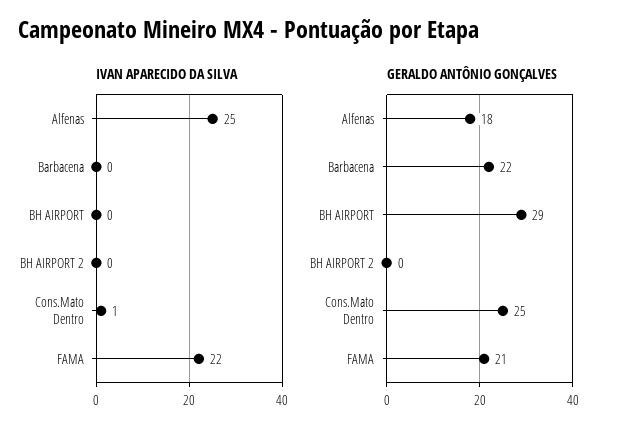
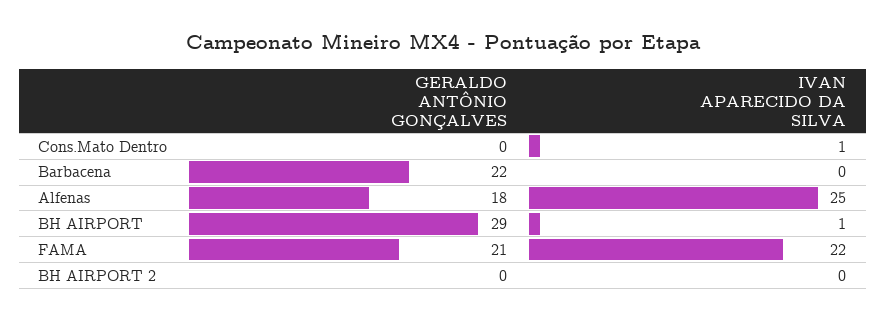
  {
    "IVAN APARECIDO DA SILVA": {
      "Alfenas": 25,
      "Barbacena": 0,
-     "BH AIRPORT": 0,
+     "BH AIRPORT": 1,
      "BH AIRPORT 2": 0,
      "Cons.Mato Dentro": 1,
      "FAMA": 22
    },
    "GERALDO ANTÔNIO GONÇALVES": {
      "Alfenas": 18,
      "Barbacena": 22,
      "BH AIRPORT": 29,
      "BH AIRPORT 2": 0,
-     "Cons.Mato Dentro": 25,
+     "Cons.Mato Dentro": 0,
      "FAMA": 21
    }
  }

